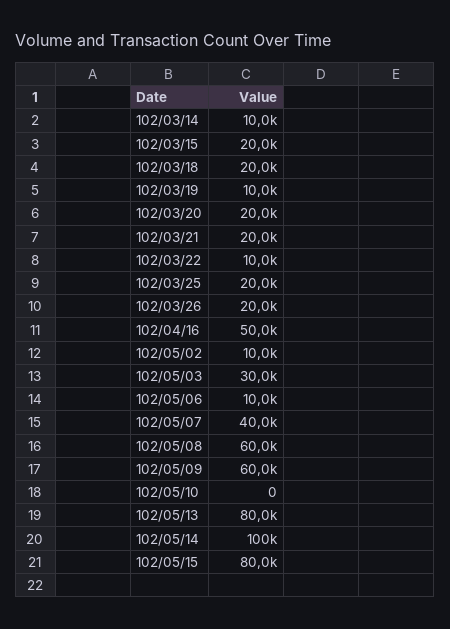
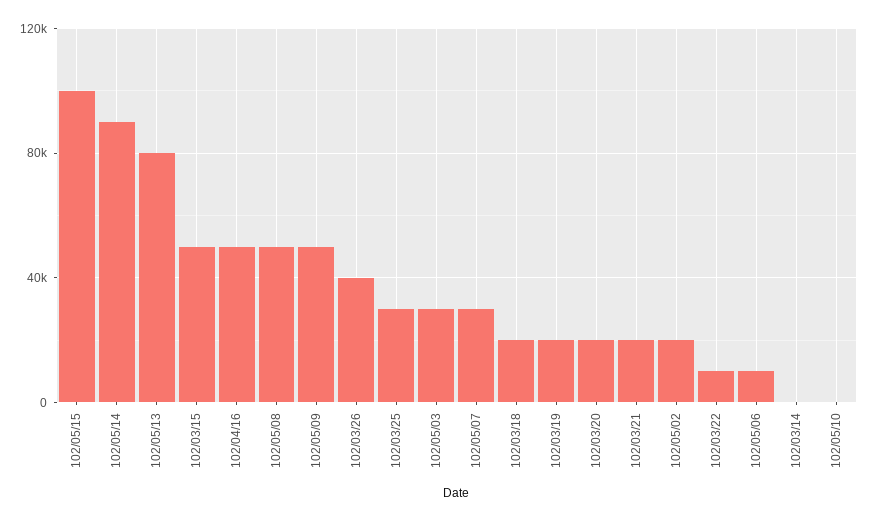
  {
-   "102/03/14": 10000,
+   "102/03/14": 0,
-   "102/03/15": 20000,
+   "102/03/15": 50000,
    "102/03/18": 20000,
-   "102/03/19": 10000,
+   "102/03/19": 20000,
    "102/03/20": 20000,
    "102/03/21": 20000,
    "102/03/22": 10000,
-   "102/03/25": 20000,
+   "102/03/25": 30000,
-   "102/03/26": 20000,
+   "102/03/26": 40000,
    "102/04/16": 50000,
-   "102/05/02": 10000,
+   "102/05/02": 20000,
    "102/05/03": 30000,
    "102/05/06": 10000,
-   "102/05/07": 40000,
+   "102/05/07": 30000,
-   "102/05/08": 60000,
+   "102/05/08": 50000,
-   "102/05/09": 60000,
+   "102/05/09": 50000,
    "102/05/10": 0,
    "102/05/13": 80000,
-   "102/05/14": 100000,
+   "102/05/14": 90000,
-   "102/05/15": 80000
+   "102/05/15": 100000
  }

